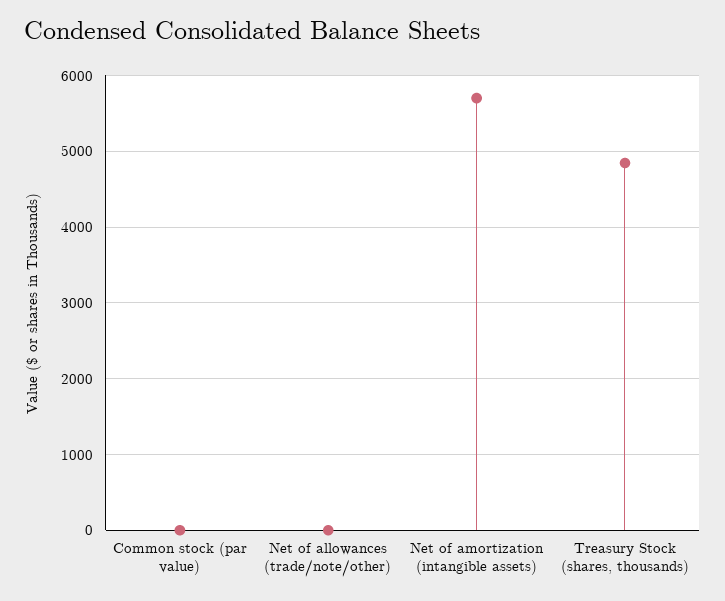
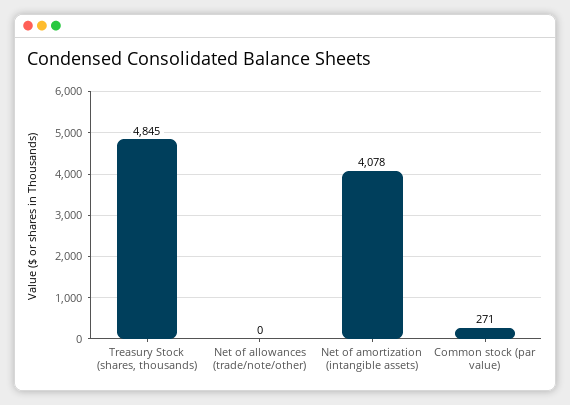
  {
-   "Common stock (par value)": 0,
+   "Common stock (par value)": 271,
    "Net of allowances (trade/note/other)": 0,
-   "Net of amortization (intangible assets)": 5700,
+   "Net of amortization (intangible assets)": 4078,
    "Treasury Stock (shares, thousands)": 4845
  }

